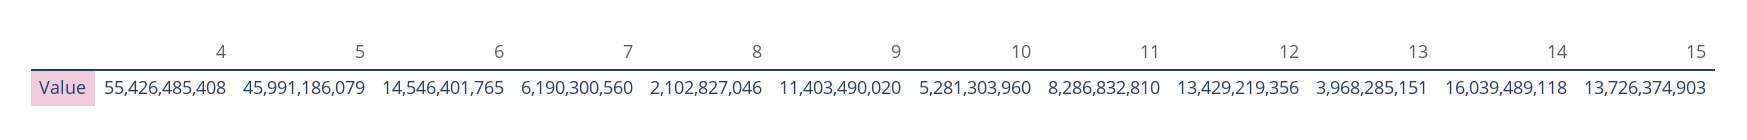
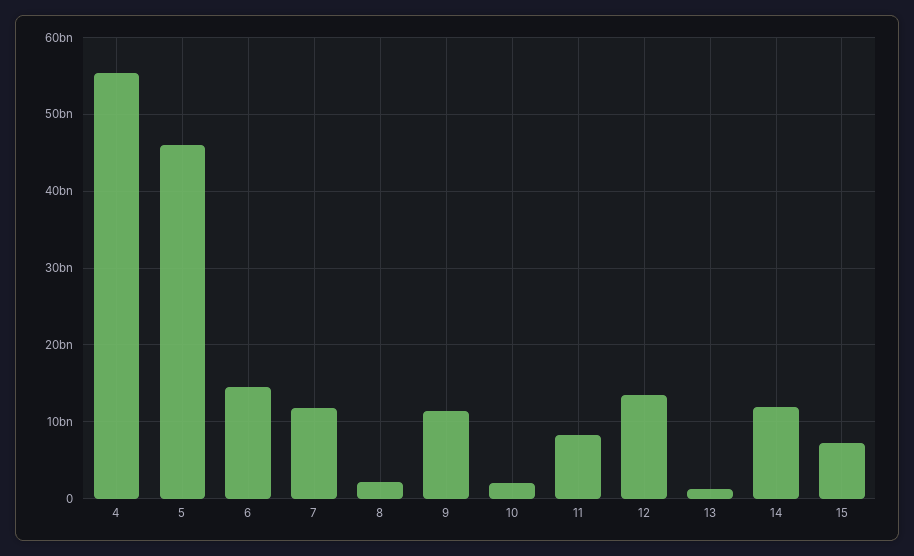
  {
    "4": 55426485408,
    "5": 45991186079,
    "6": 14546401765,
-   "7": 6190300560,
+   "7": 12000000000,
    "8": 2102827046,
    "9": 11403490020,
-   "10": 5281303960,
+   "10": 2000000000,
    "11": 8286832810,
    "12": 13429219356,
-   "13": 3968285151,
+   "13": 1000000000,
-   "14": 16039489118,
+   "14": 12000000000,
-   "15": 13726374903
+   "15": 7000000000
  }

